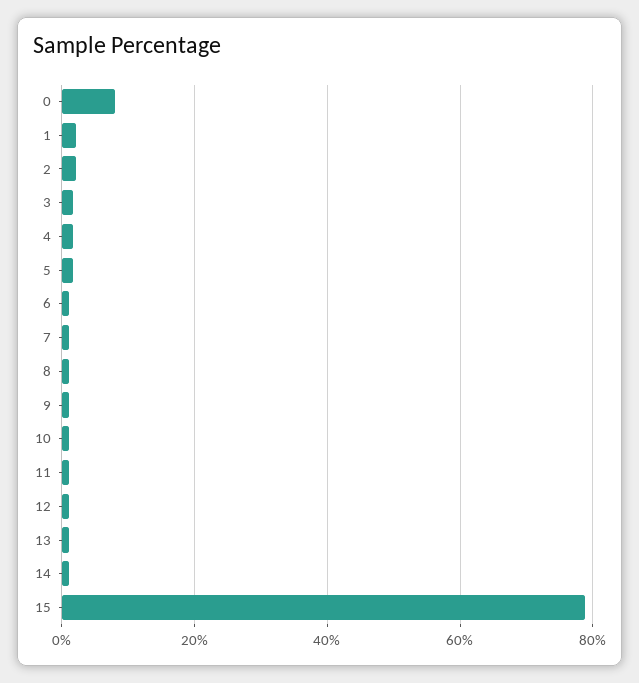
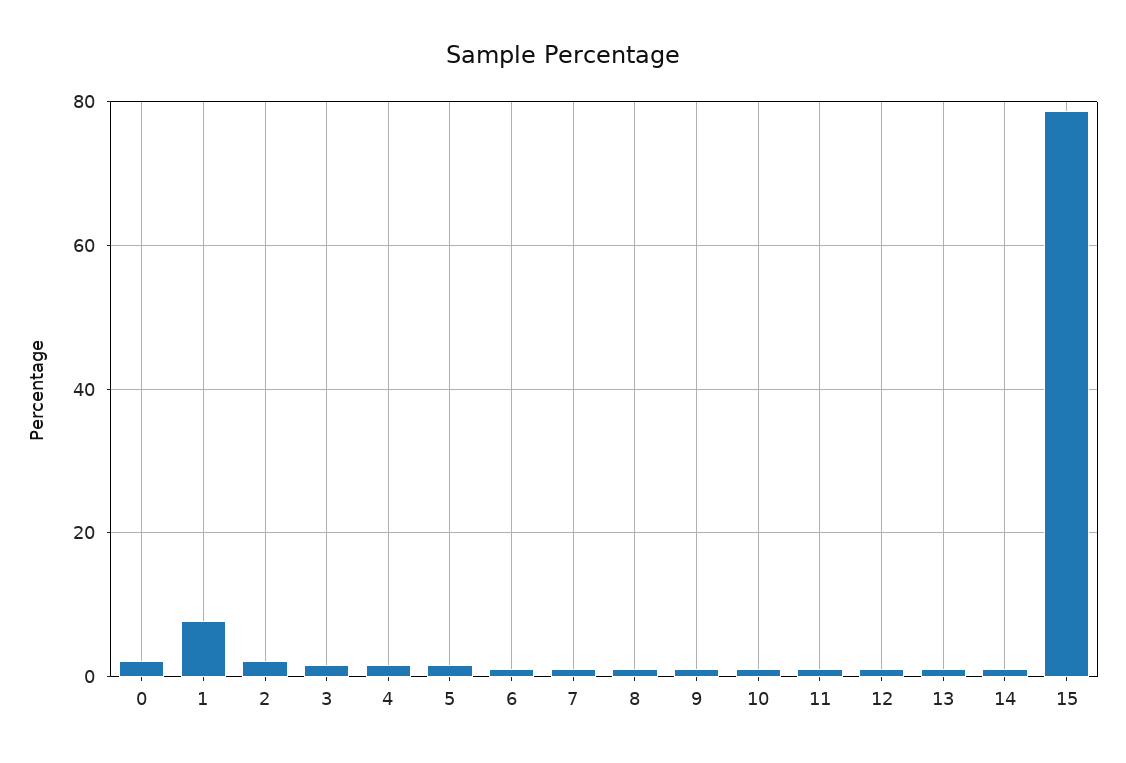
  {
-   "0": 8,
+   "0": 2,
-   "1": 2,
+   "1": 8,
    "2": 2,
    "3": 2,
    "4": 2,
    "5": 2,
    "6": 2,
    "7": 2,
    "8": 2,
    "9": 2,
    "10": 2,
    "11": 2,
    "12": 2,
    "13": 2,
    "14": 2,
    "15": 78
  }

